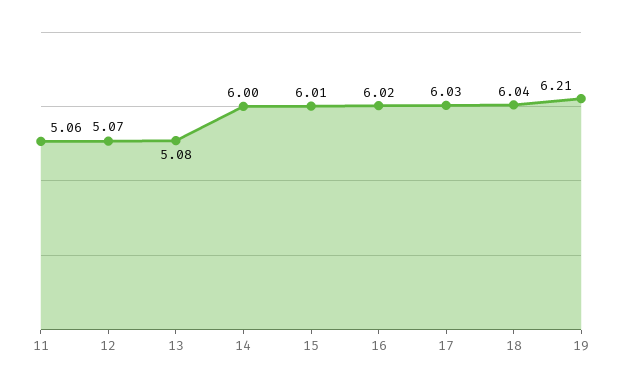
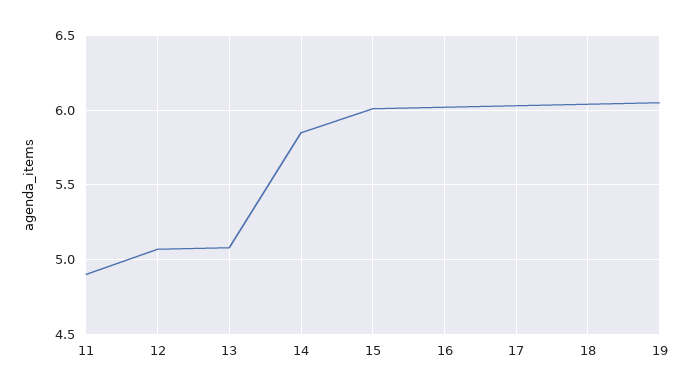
  {
-   "11": 5.06,
+   "11": 4.9,
    "12": 5.07,
    "13": 5.08,
-   "14": 6,
+   "14": 5.85,
    "15": 6.01,
    "16": 6.02,
    "17": 6.03,
    "18": 6.04,
-   "19": 6.21
+   "19": 6.05
  }

